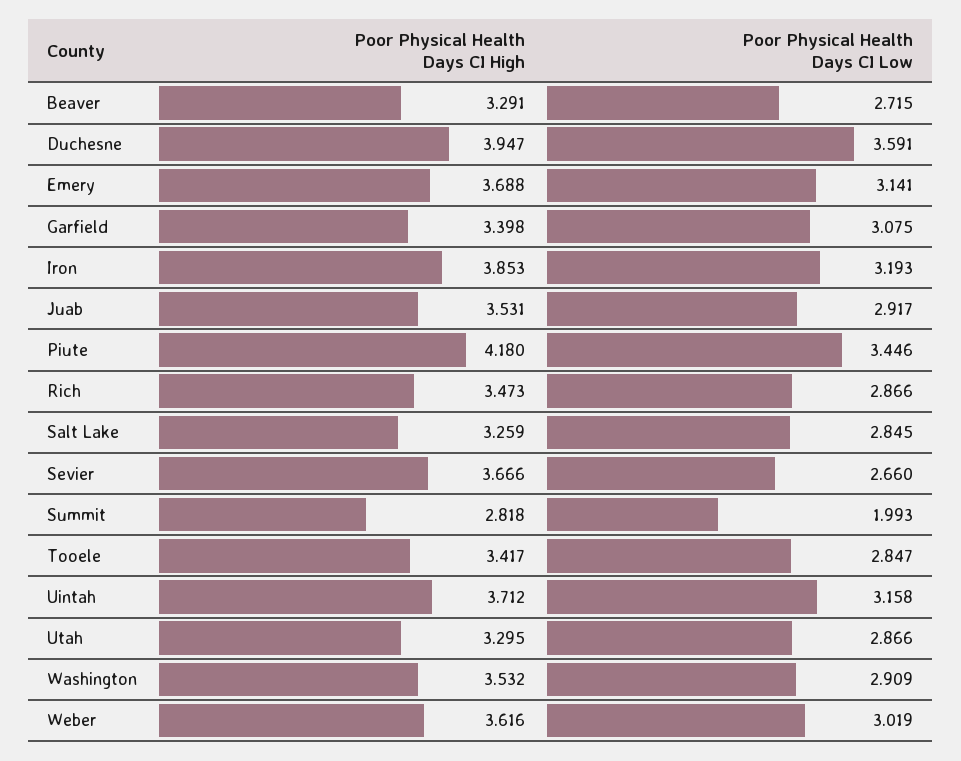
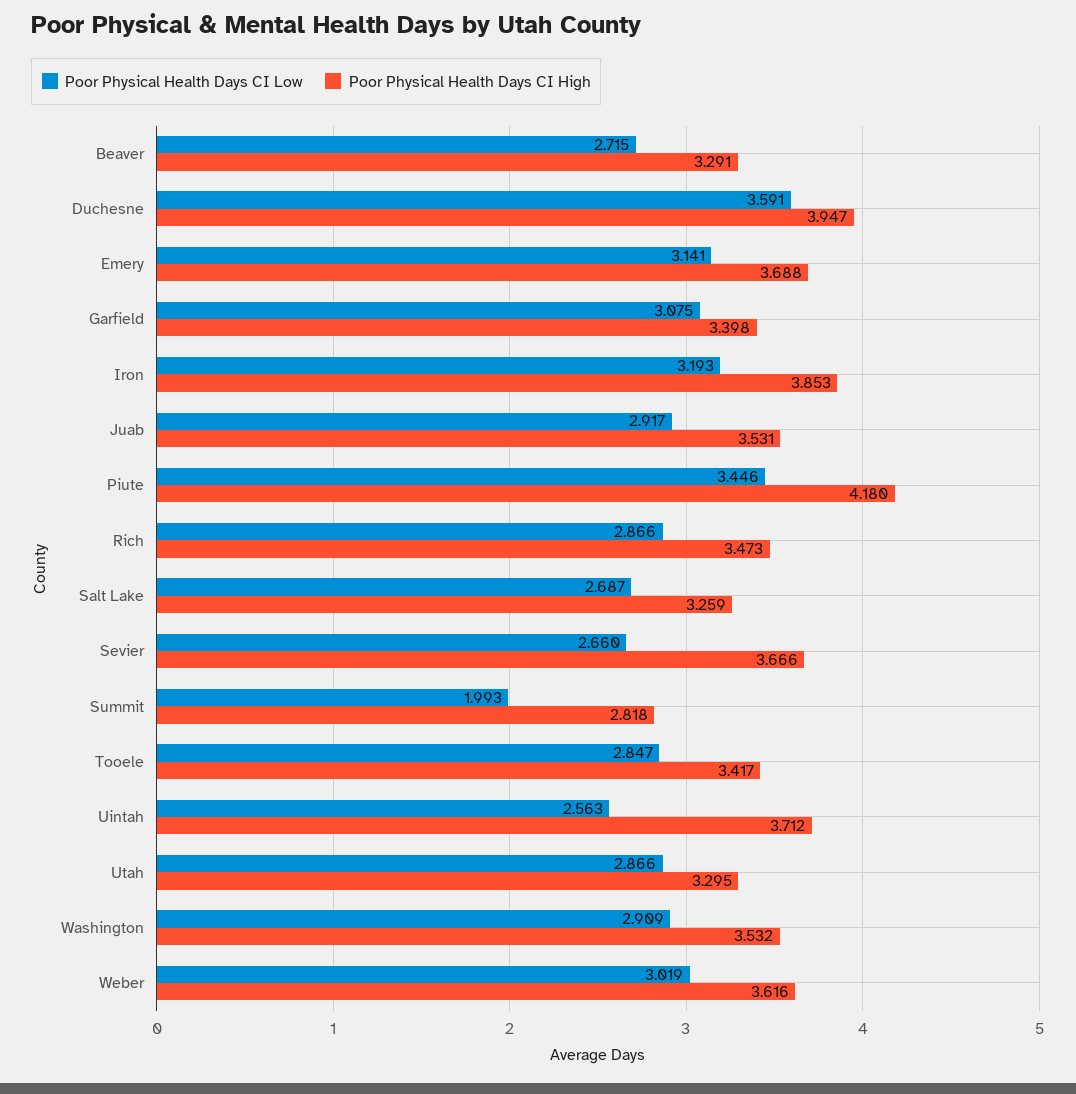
  {
    "Poor Physical Health Days CI High": {
      "Beaver": 3.291,
      "Duchesne": 3.947,
      "Emery": 3.688,
      "Garfield": 3.398,
      "Iron": 3.853,
      "Juab": 3.531,
      "Piute": 4.18,
      "Rich": 3.473,
      "Salt Lake": 3.259,
      "Sevier": 3.666,
      "Summit": 2.818,
      "Tooele": 3.417,
      "Uintah": 3.712,
      "Utah": 3.295,
      "Washington": 3.532,
      "Weber": 3.616
    },
    "Poor Physical Health Days CI Low": {
      "Beaver": 2.715,
      "Duchesne": 3.591,
      "Emery": 3.141,
      "Garfield": 3.075,
      "Iron": 3.193,
      "Juab": 2.917,
      "Piute": 3.446,
      "Rich": 2.866,
-     "Salt Lake": 2.845,
+     "Salt Lake": 2.687,
      "Sevier": 2.66,
      "Summit": 1.993,
      "Tooele": 2.847,
-     "Uintah": 3.158,
+     "Uintah": 2.563,
      "Utah": 2.866,
      "Washington": 2.909,
      "Weber": 3.019
    }
  }

